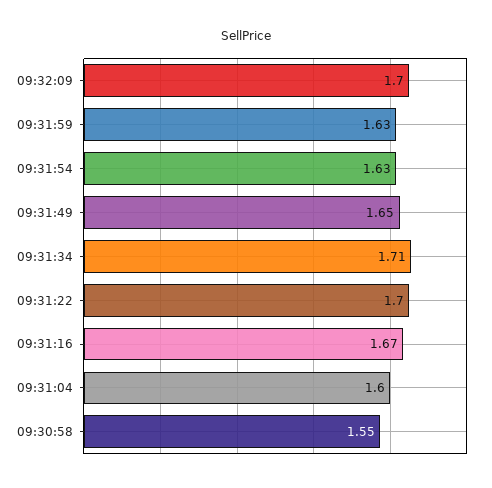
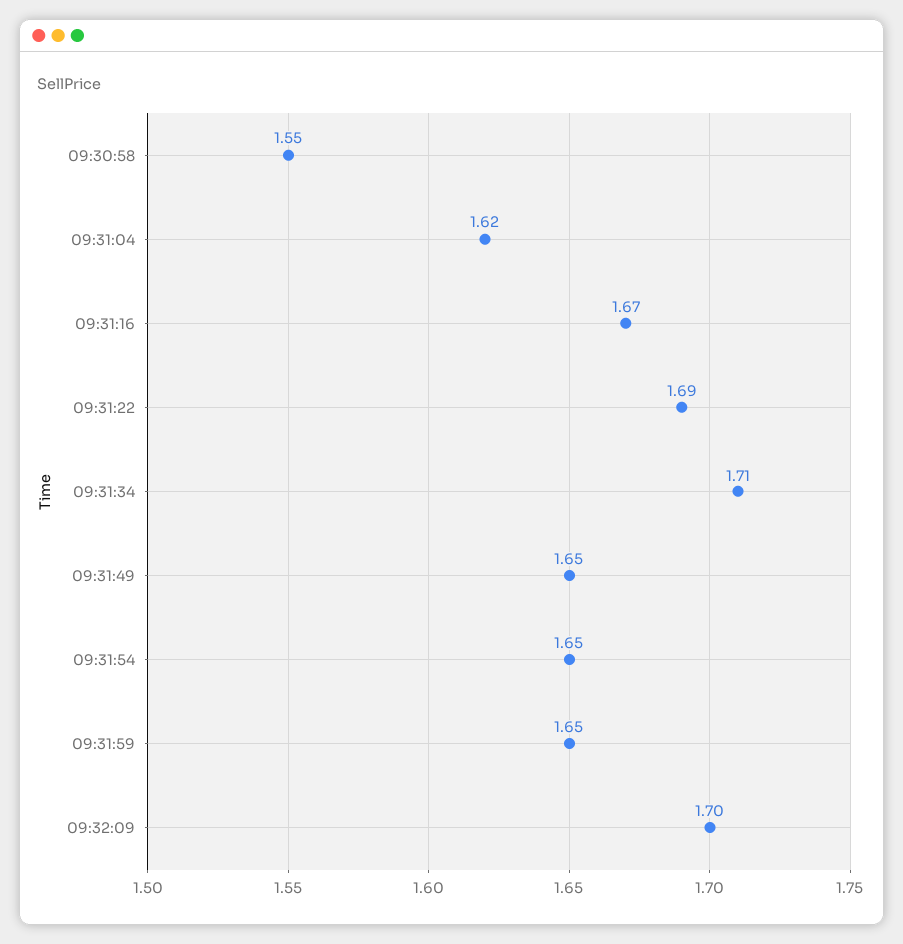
  {
    "09:32:09": 1.7,
-   "09:31:59": 1.63,
+   "09:31:59": 1.65,
-   "09:31:54": 1.63,
+   "09:31:54": 1.65,
    "09:31:49": 1.65,
    "09:31:34": 1.71,
-   "09:31:22": 1.7,
+   "09:31:22": 1.69,
    "09:31:16": 1.67,
-   "09:31:04": 1.6,
+   "09:31:04": 1.62,
    "09:30:58": 1.55
  }

